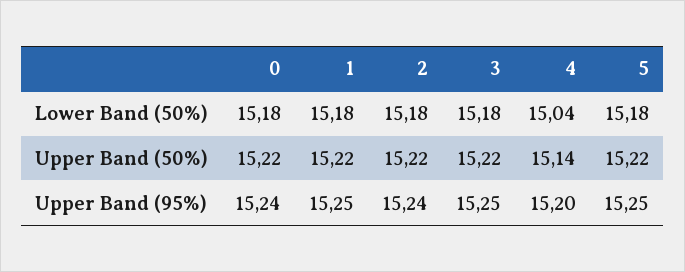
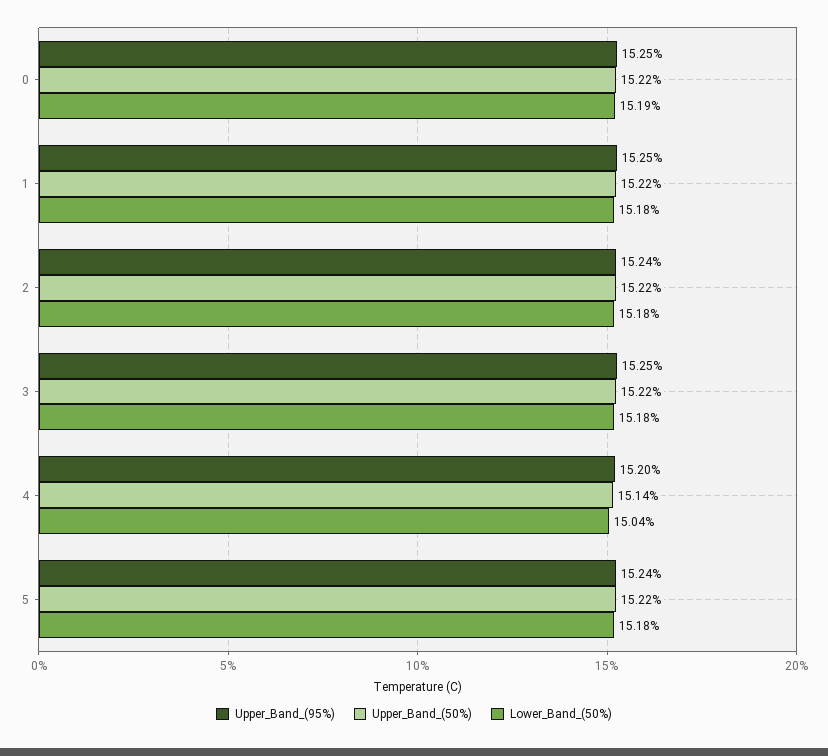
  {
    "Lower Band (50%)": {
-     "0": 15.18,
+     "0": 15.19,
      "1": 15.18,
      "2": 15.18,
      "3": 15.18,
      "4": 15.04,
      "5": 15.18
    },
    "Upper Band (50%)": {
      "0": 15.22,
      "1": 15.22,
      "2": 15.22,
      "3": 15.22,
      "4": 15.14,
      "5": 15.22
    },
    "Upper Band (95%)": {
-     "0": 15.24,
+     "0": 15.25,
      "1": 15.25,
      "2": 15.24,
      "3": 15.25,
      "4": 15.2,
-     "5": 15.25
+     "5": 15.24
    }
  }

